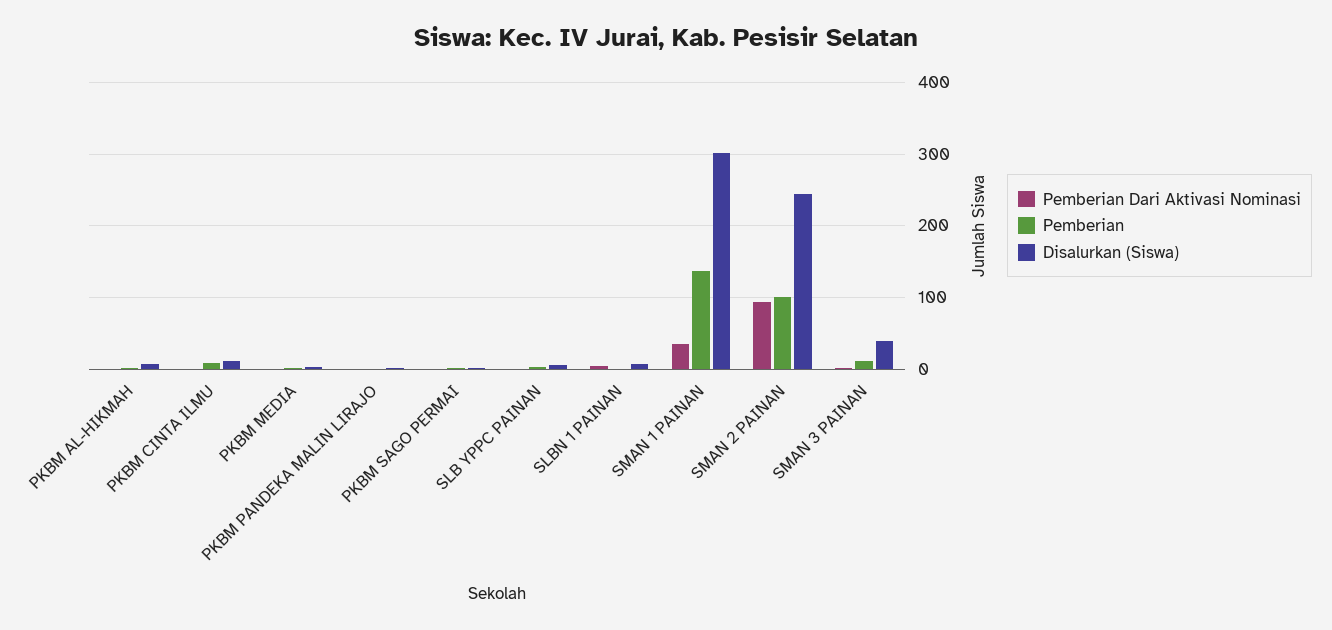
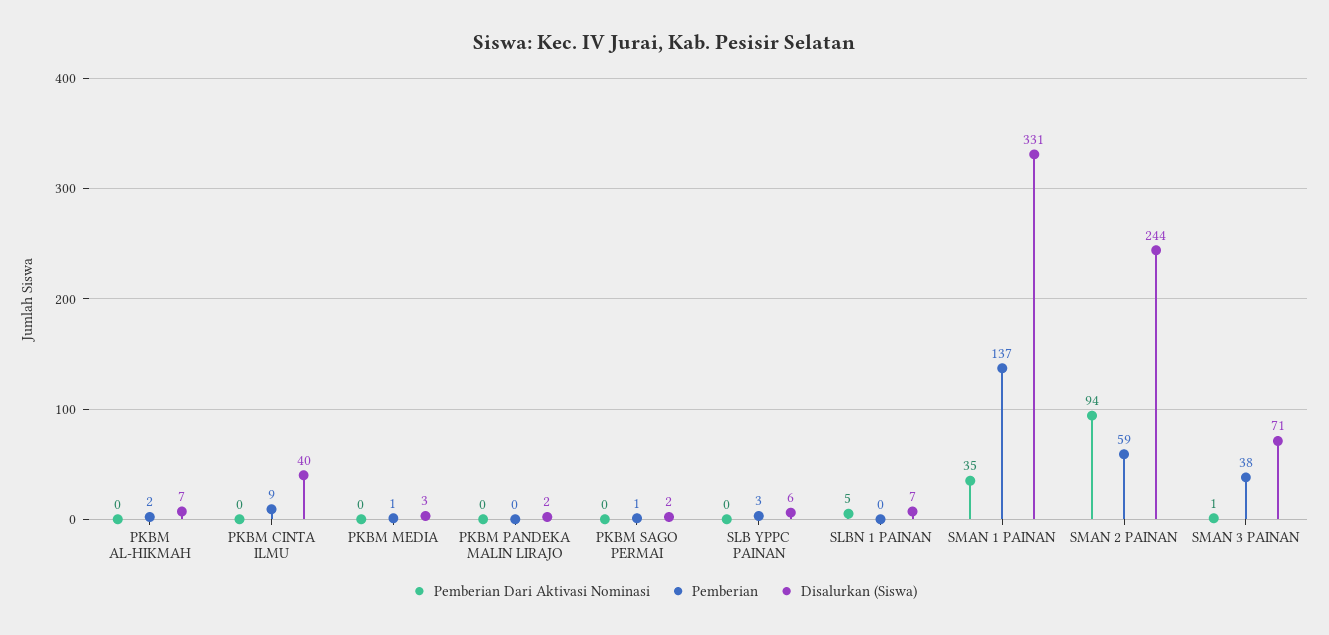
  {
    "Pemberian Dari Aktivasi Nominasi": {
      "PKBM AL-HIKMAH": 0,
      "PKBM CINTA ILMU": 0,
      "PKBM MEDIA": 0,
      "PKBM PANDEKA MALIN LIRAJO": 0,
      "PKBM SAGO PERMAI": 0,
      "SLB YPPC PAINAN": 0,
      "SLBN 1 PAINAN": 5,
      "SMAN 1 PAINAN": 35,
      "SMAN 2 PAINAN": 94,
      "SMAN 3 PAINAN": 1
    },
    "Pemberian": {
      "PKBM AL-HIKMAH": 2,
      "PKBM CINTA ILMU": 9,
      "PKBM MEDIA": 1,
      "PKBM PANDEKA MALIN LIRAJO": 0,
      "PKBM SAGO PERMAI": 1,
      "SLB YPPC PAINAN": 3,
      "SLBN 1 PAINAN": 0,
      "SMAN 1 PAINAN": 137,
-     "SMAN 2 PAINAN": 100,
+     "SMAN 2 PAINAN": 59,
-     "SMAN 3 PAINAN": 10
+     "SMAN 3 PAINAN": 38
    },
    "Disalurkan (Siswa)": {
      "PKBM AL-HIKMAH": 7,
-     "PKBM CINTA ILMU": 10,
+     "PKBM CINTA ILMU": 40,
      "PKBM MEDIA": 3,
      "PKBM PANDEKA MALIN LIRAJO": 2,
      "PKBM SAGO PERMAI": 2,
      "SLB YPPC PAINAN": 6,
      "SLBN 1 PAINAN": 7,
-     "SMAN 1 PAINAN": 300,
+     "SMAN 1 PAINAN": 331,
      "SMAN 2 PAINAN": 244,
-     "SMAN 3 PAINAN": 40
+     "SMAN 3 PAINAN": 71
    }
  }

